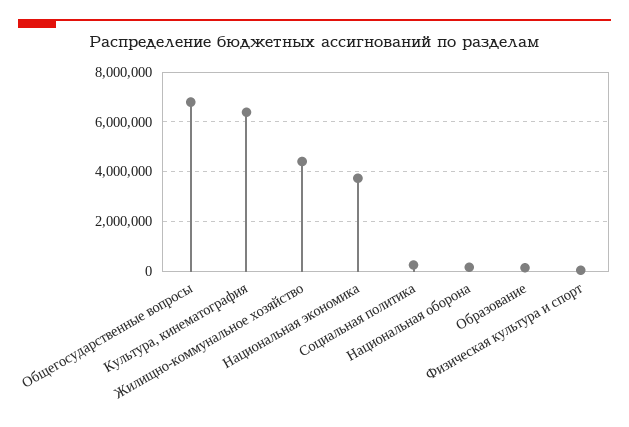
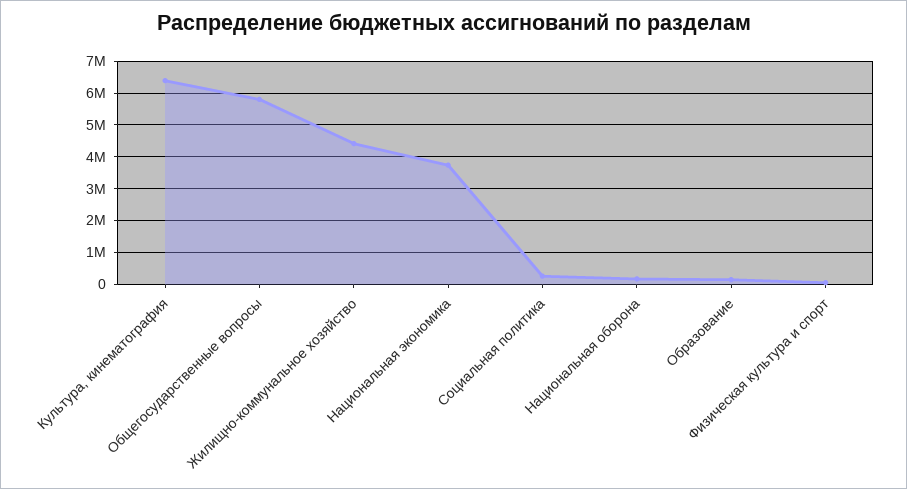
  {
-   "Общегосударственные вопросы": 6750000,
+   "Общегосударственные вопросы": 5800000,
    "Культура, кинематография": 6400000,
    "Жилищно-коммунальное хозяйство": 4400000,
    "Национальная экономика": 3800000,
    "Социальная политика": 200000,
    "Национальная оборона": 200000,
    "Образование": 200000,
    "Физическая культура и спорт": 0
  }

